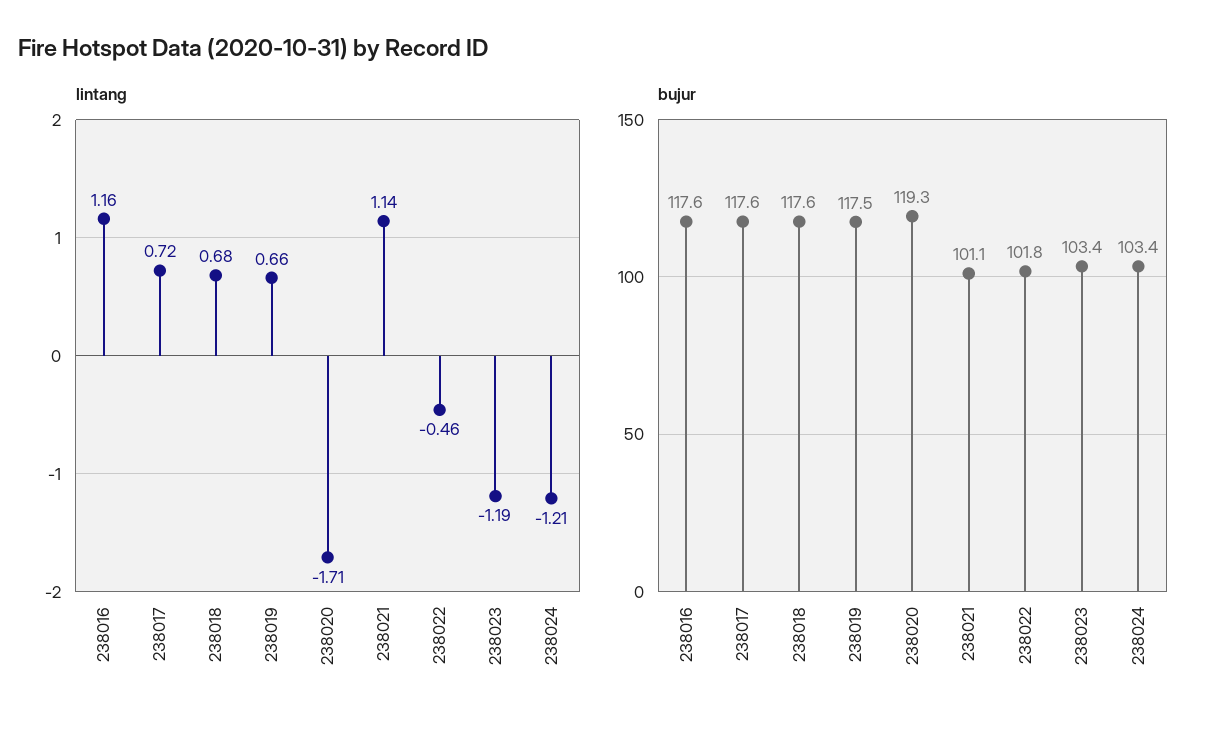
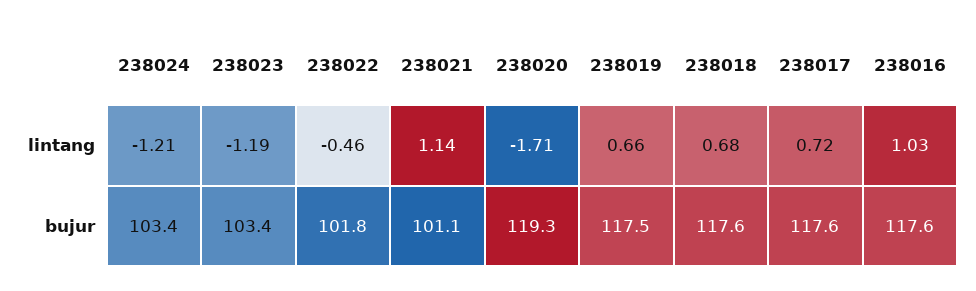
  {
    "lintang": {
-     "238016": 1.16,
+     "238016": 1.03,
      "238017": 0.72,
      "238018": 0.68,
      "238019": 0.66,
      "238020": -1.71,
      "238021": 1.14,
      "238022": -0.46,
      "238023": -1.19,
      "238024": -1.21
    },
    "bujur": {
      "238016": 117.6,
      "238017": 117.6,
      "238018": 117.6,
      "238019": 117.5,
      "238020": 119.3,
      "238021": 101.1,
      "238022": 101.8,
      "238023": 103.4,
      "238024": 103.4
    }
  }

